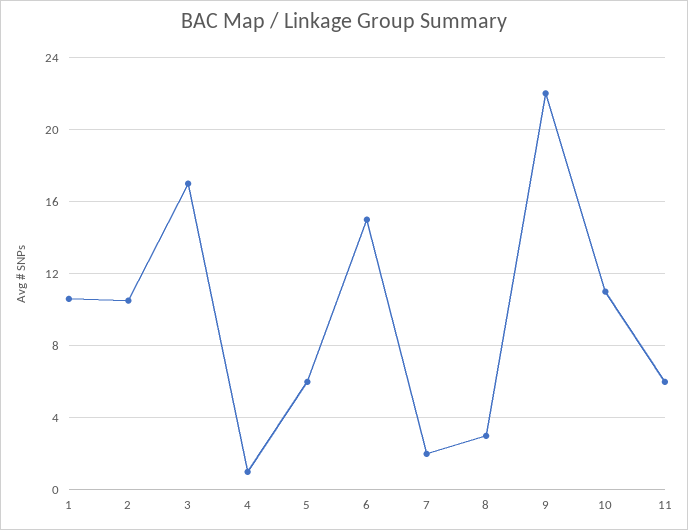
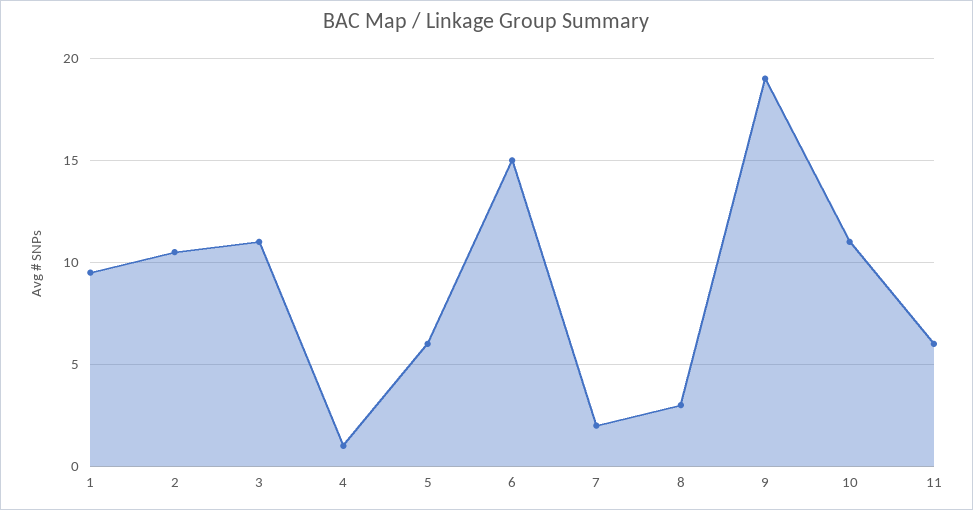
  {
-   "1": 10.5,
+   "1": 9.5,
    "2": 10.5,
-   "3": 17,
+   "3": 11,
    "4": 1,
    "5": 6,
    "6": 15,
    "7": 2,
    "8": 3,
-   "9": 22,
+   "9": 19,
    "10": 11,
    "11": 6
  }

